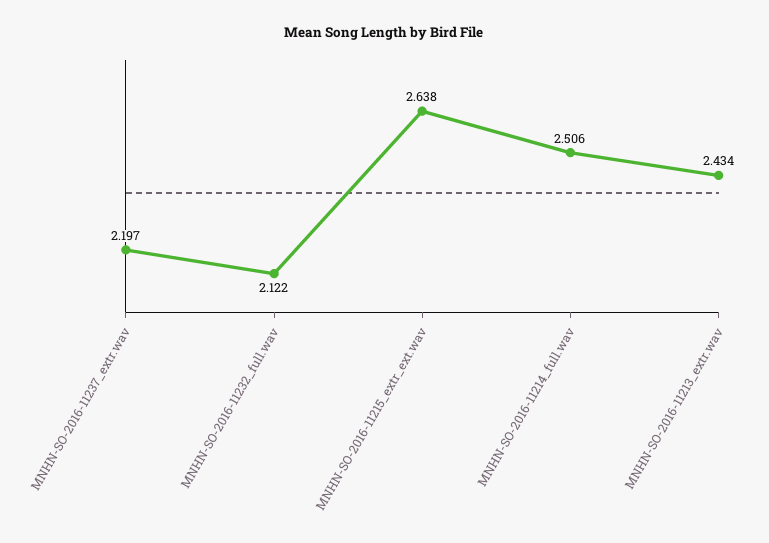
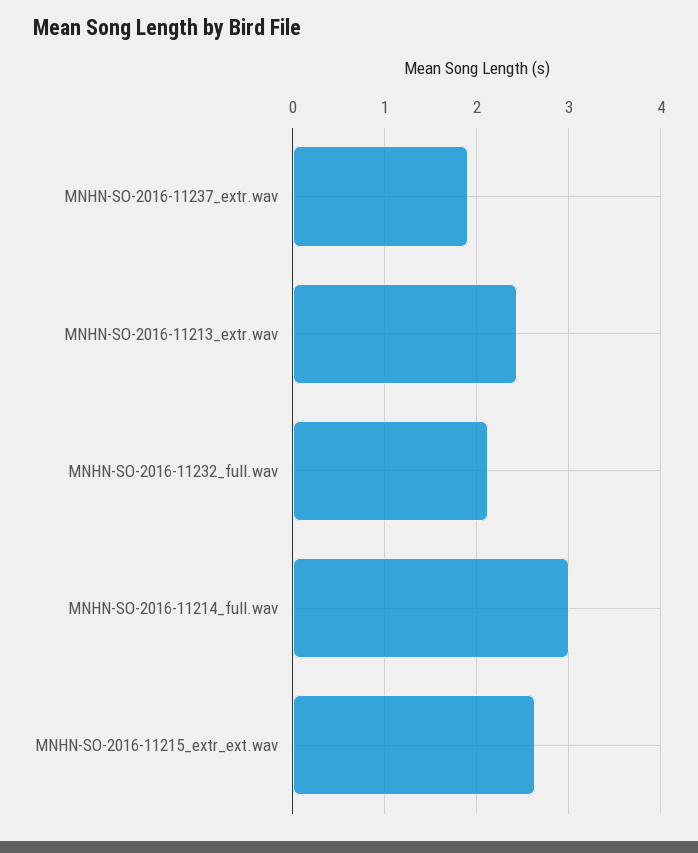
  {
-   "MNHN-SO-2016-11237_extr.wav": 2.197,
+   "MNHN-SO-2016-11237_extr.wav": 1.9,
    "MNHN-SO-2016-11232_full.wav": 2.122,
    "MNHN-SO-2016-11215_extr_ext.wav": 2.638,
-   "MNHN-SO-2016-11214_full.wav": 2.506,
+   "MNHN-SO-2016-11214_full.wav": 3,
    "MNHN-SO-2016-11213_extr.wav": 2.434
  }

